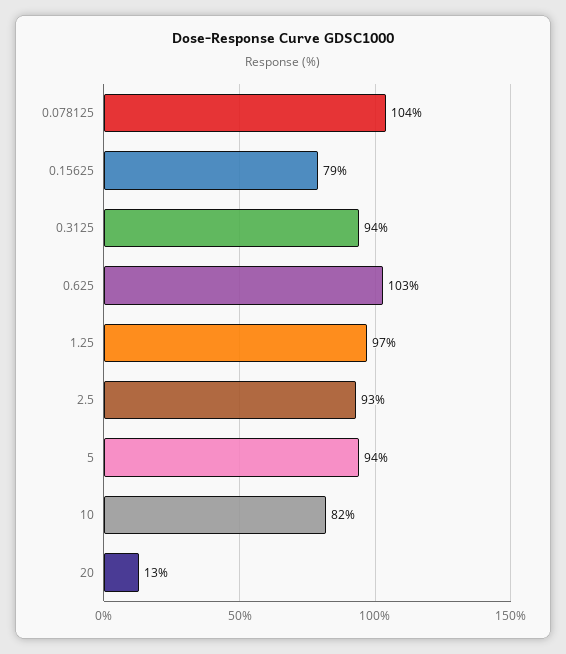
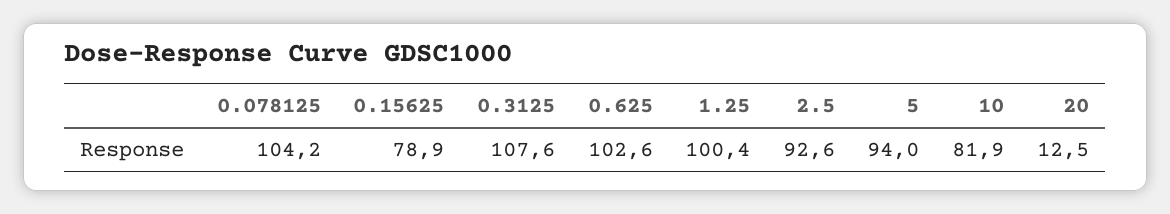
  {
    "0.078125": 104.2,
    "0.15625": 78.9,
-   "0.3125": 94,
+   "0.3125": 107.6,
    "0.625": 102.6,
-   "1.25": 97,
+   "1.25": 100.4,
    "2.5": 92.6,
    "5": 94,
    "10": 81.9,
    "20": 12.5
  }

